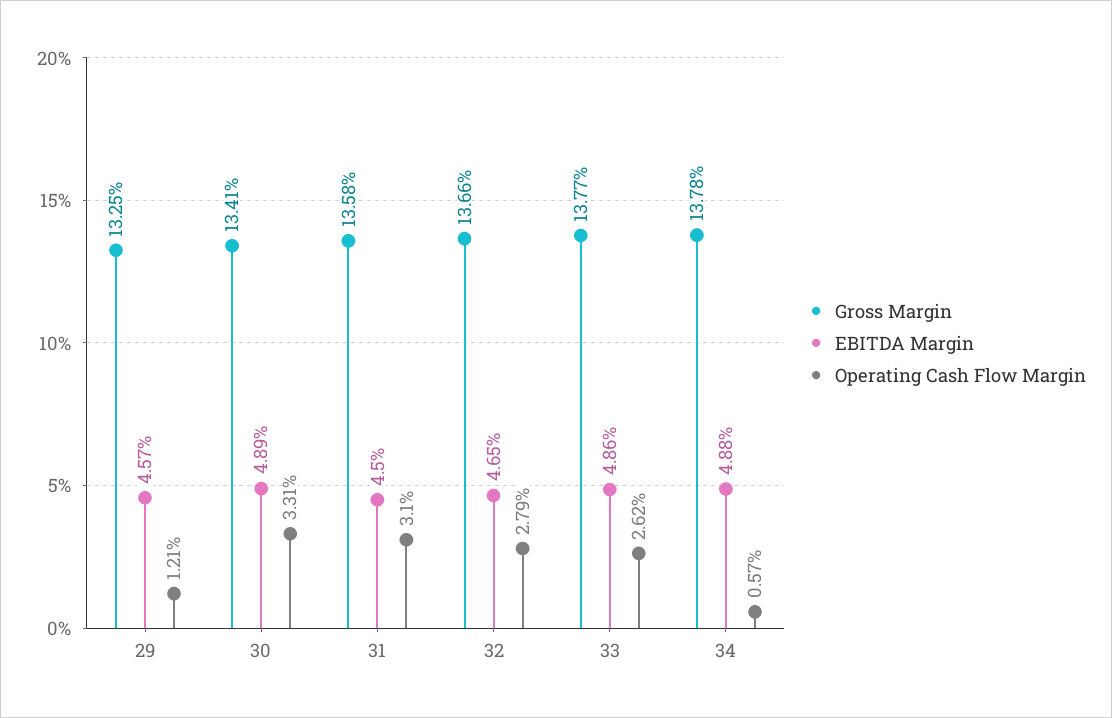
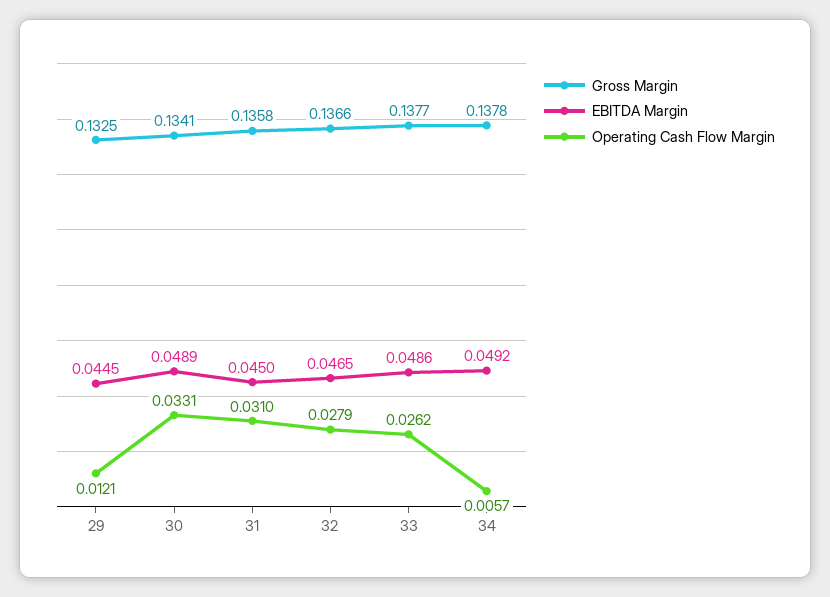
  {
    "Gross Margin": {
      "29": 0.1325,
      "30": 0.1341,
      "31": 0.1358,
      "32": 0.1366,
      "33": 0.1377,
      "34": 0.1378
    },
    "EBITDA Margin": {
-     "29": 0.0457,
+     "29": 0.0445,
      "30": 0.0489,
      "31": 0.045,
      "32": 0.0465,
      "33": 0.0486,
-     "34": 0.0488
+     "34": 0.0492
    },
    "Operating Cash Flow Margin": {
      "29": 0.0121,
      "30": 0.0331,
      "31": 0.031,
      "32": 0.0279,
      "33": 0.0262,
      "34": 0.0057
    }
  }

